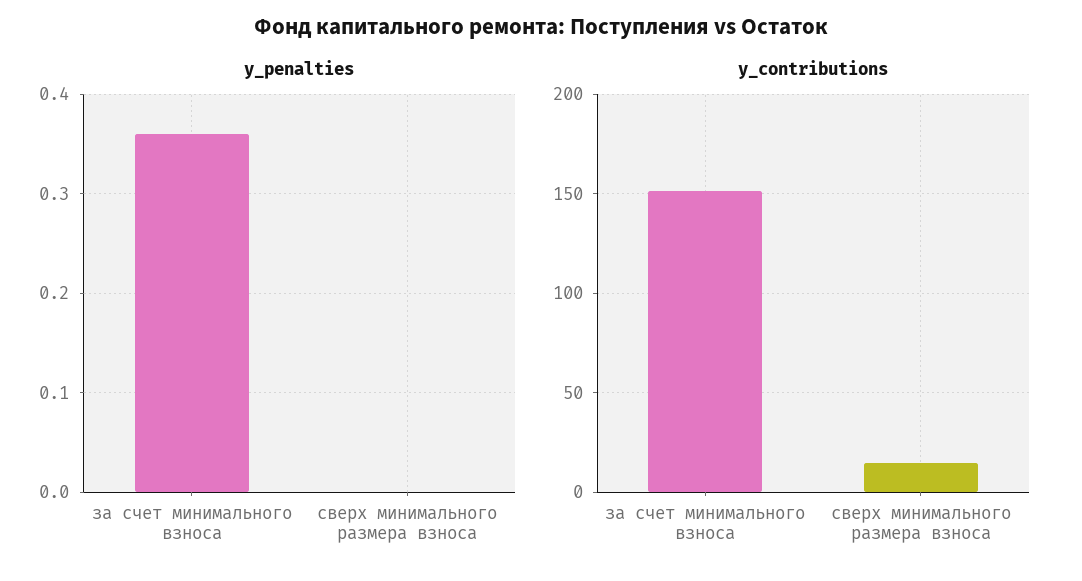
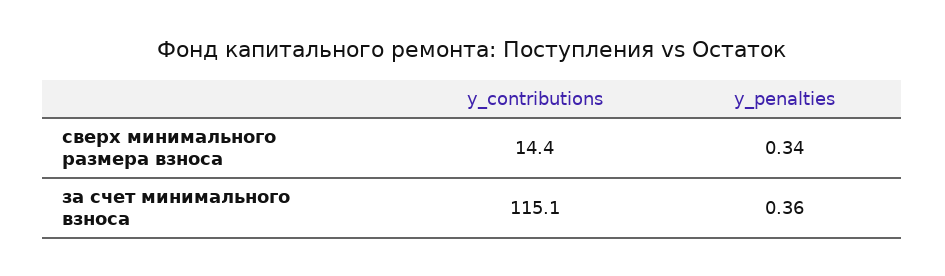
  {
    "y_penalties": {
      "за счет минимального взноса": 0.36,
-     "сверх минимального размера взноса": 0
+     "сверх минимального размера взноса": 0.34
    },
    "y_contributions": {
-     "за счет минимального взноса": 150,
+     "за счет минимального взноса": 115.1,
      "сверх минимального размера взноса": 14.4
    }
  }

